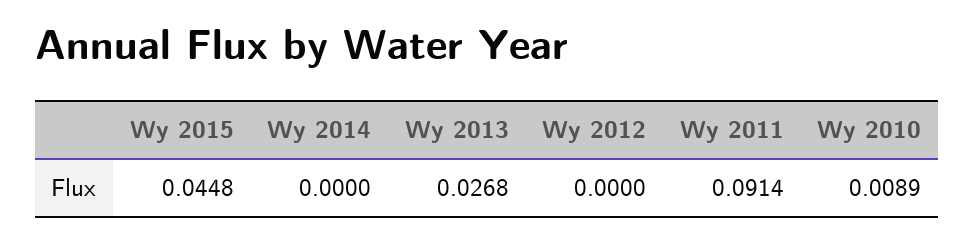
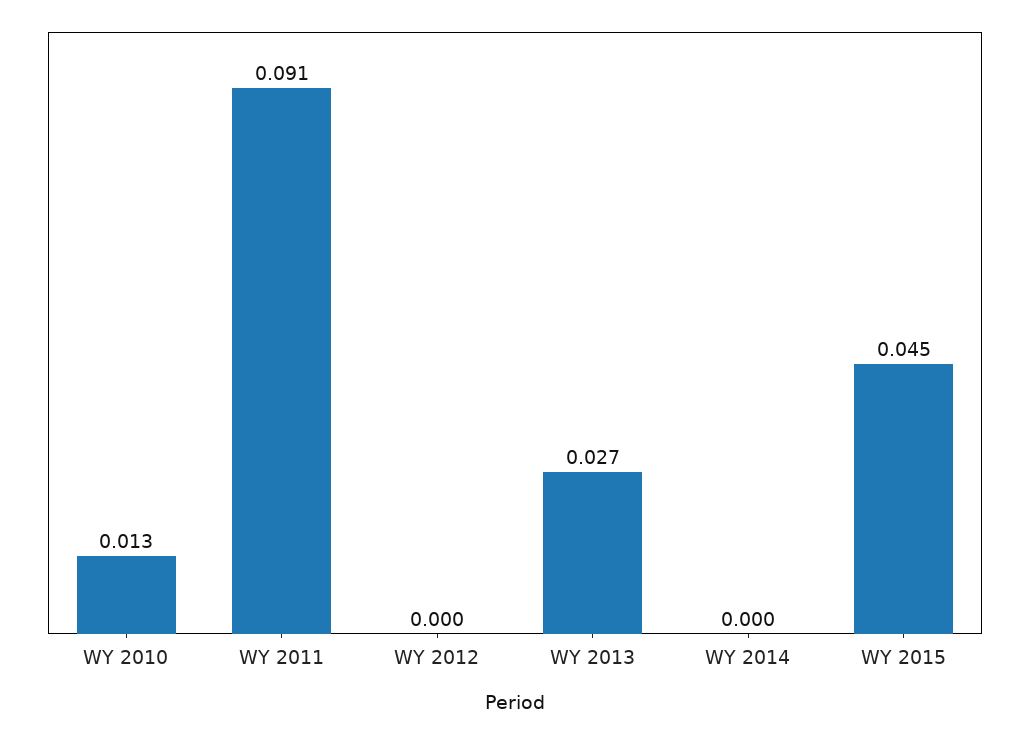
  {
    "Wy 2015": 0.0448,
    "Wy 2014": 0,
    "Wy 2013": 0.0268,
    "Wy 2012": 0,
    "Wy 2011": 0.0914,
-   "Wy 2010": 0.0089
+   "Wy 2010": 0.013
  }

